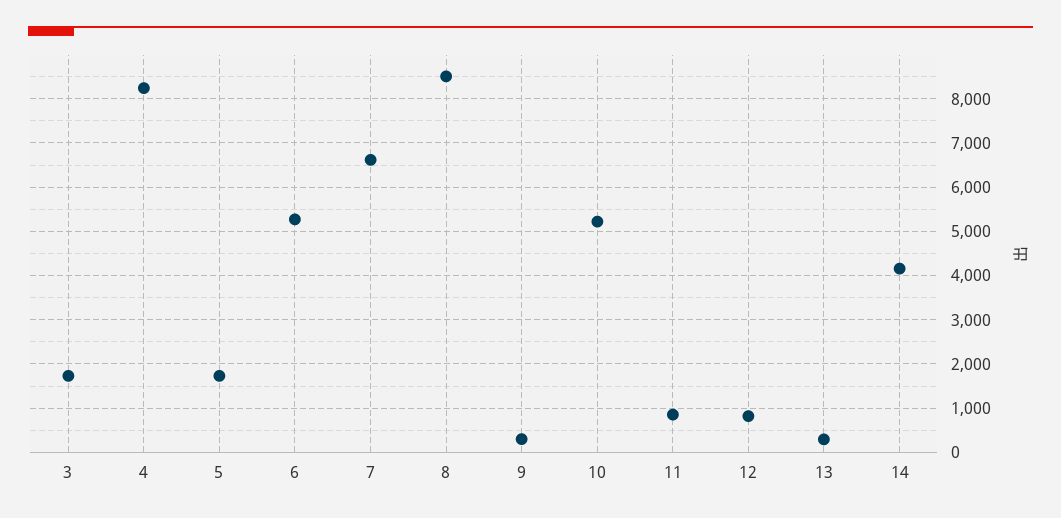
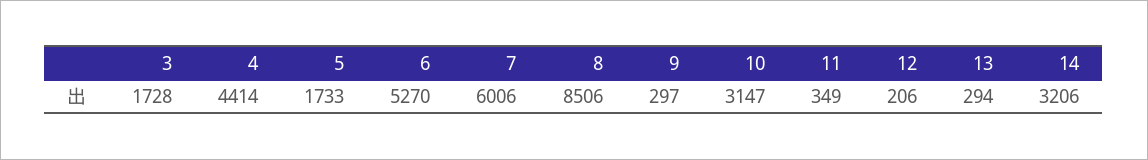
  {
    "3": 1728,
-   "4": 8200,
+   "4": 4414,
    "5": 1733,
    "6": 5270,
-   "7": 6600,
+   "7": 6006,
    "8": 8506,
    "9": 297,
-   "10": 5200,
+   "10": 3147,
-   "11": 800,
+   "11": 349,
-   "12": 800,
+   "12": 206,
    "13": 294,
-   "14": 4200
+   "14": 3206
  }

